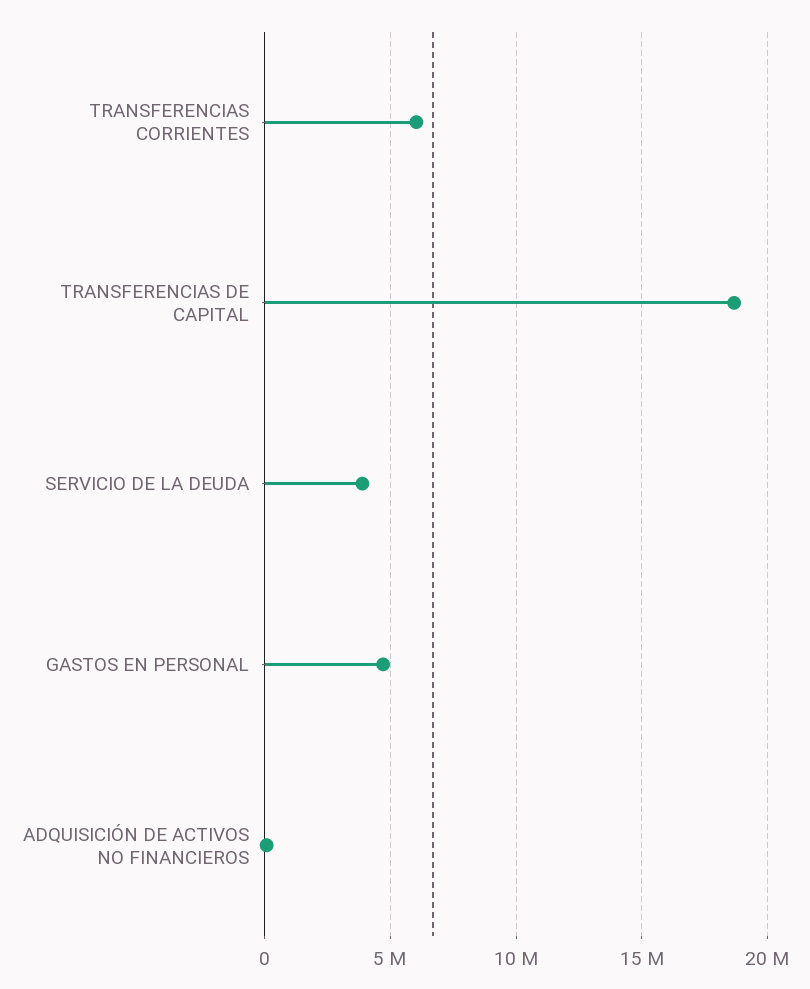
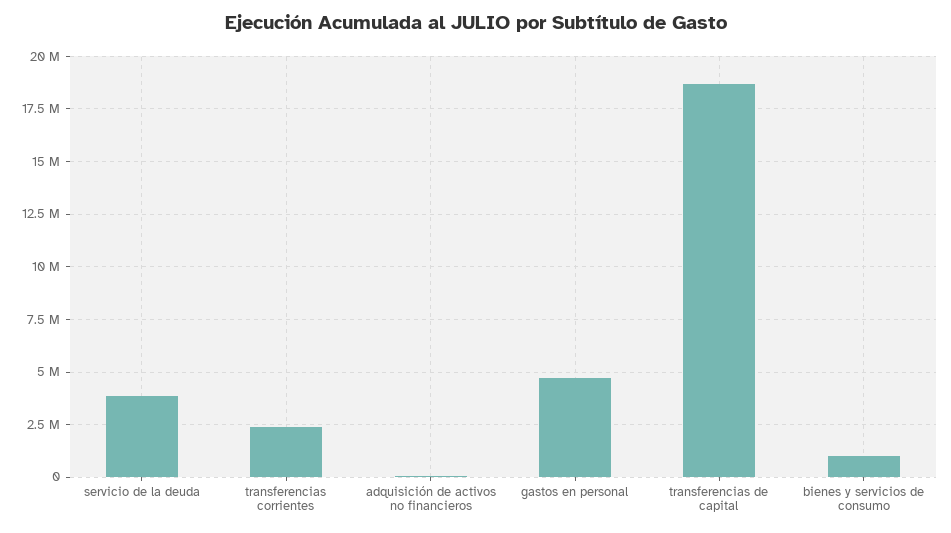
  {
-   "TRANSFERENCIAS CORRIENTES": 6000000,
+   "TRANSFERENCIAS CORRIENTES": 2500000,
    "TRANSFERENCIAS DE CAPITAL": 18500000,
    "SERVICIO DE LA DEUDA": 4000000,
    "GASTOS EN PERSONAL": 4500000,
-   "ADQUISICIÓN DE ACTIVOS NO FINANCIEROS": 0
+   "ADQUISICIÓN DE ACTIVOS NO FINANCIEROS": 0,
+   "bienes y servicios de consumo": 1000000
  }

